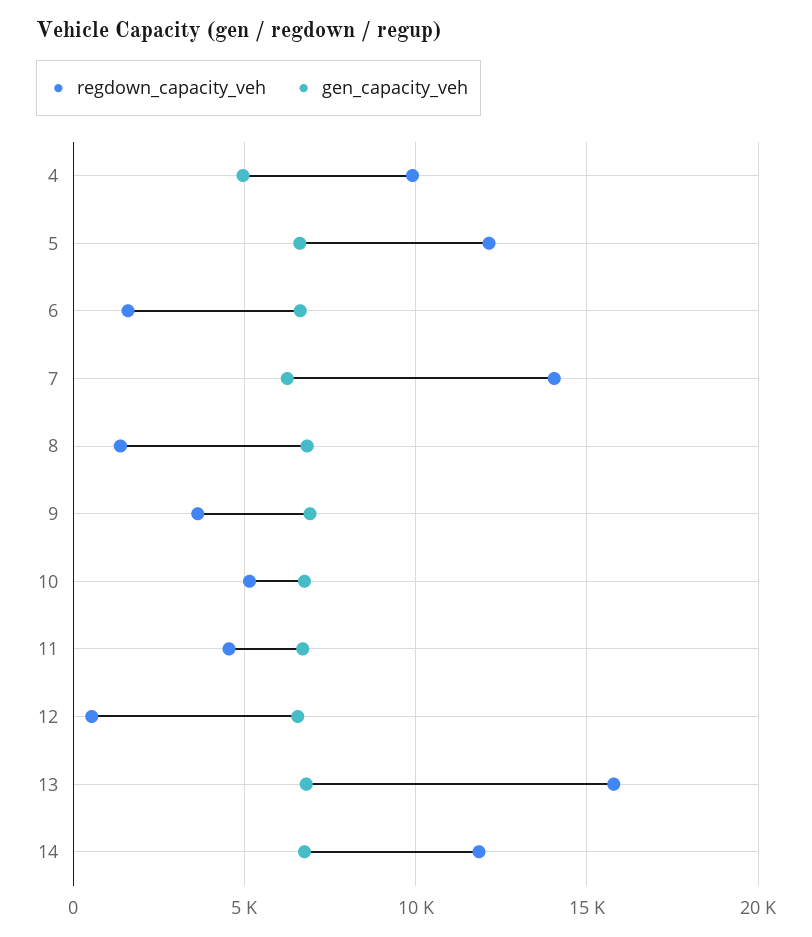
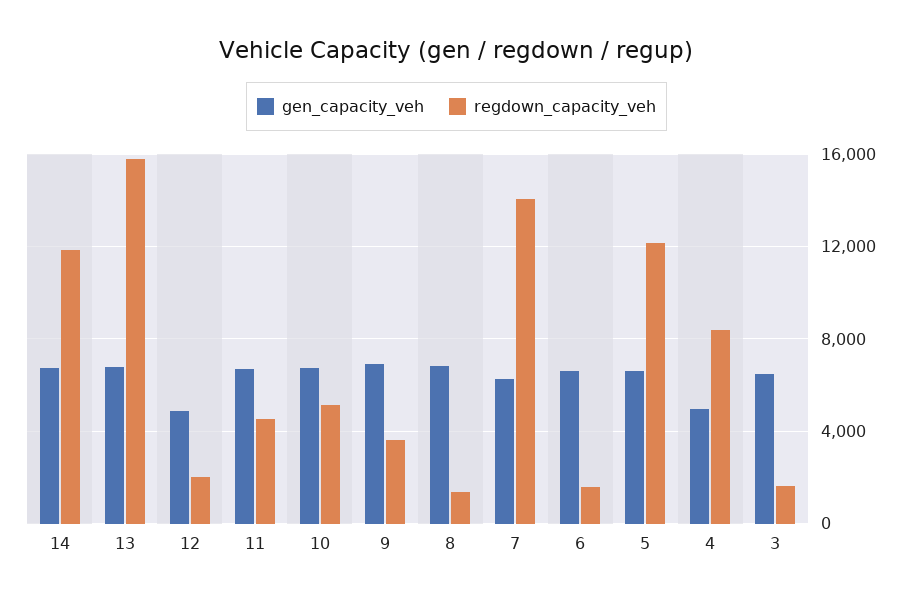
  {
    "regdown_capacity_veh": {
-     "4": 10000,
+     "4": 8500,
      "5": 12000,
      "6": 1500,
      "7": 14000,
      "8": 1500,
      "9": 3500,
      "10": 5000,
      "11": 4500,
-     "12": 500,
+     "12": 2000,
      "13": 16000,
-     "14": 12000
+     "14": 12000,
+     "3": 1500
    },
    "gen_capacity_veh": {
      "4": 5000,
      "5": 6500,
      "6": 6500,
      "7": 6500,
      "8": 7000,
      "9": 7000,
      "10": 7000,
      "11": 6500,
-     "12": 6500,
+     "12": 5000,
      "13": 7000,
-     "14": 7000
+     "14": 7000,
+     "3": 6500
    }
  }

